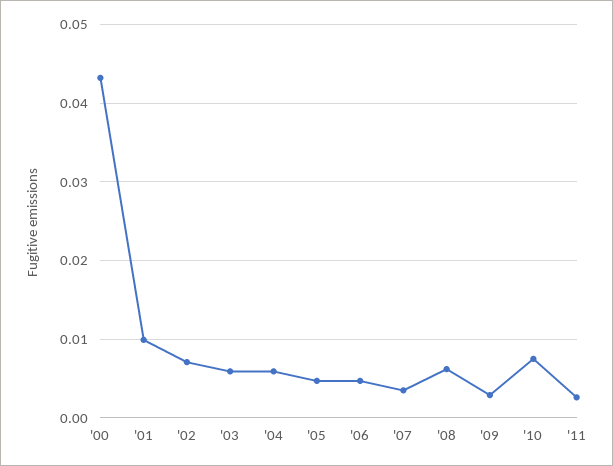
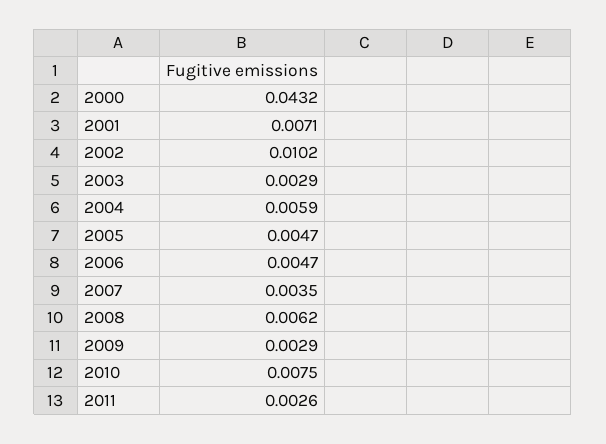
  {
    "'00": 0.0432,
-   "'01": 0.01,
+   "'01": 0.0071,
-   "'02": 0.007,
+   "'02": 0.0102,
-   "'03": 0.006,
+   "'03": 0.0029,
    "'04": 0.0059,
    "'05": 0.0047,
    "'06": 0.0047,
    "'07": 0.0035,
    "'08": 0.0062,
    "'09": 0.0029,
    "'10": 0.0075,
    "'11": 0.0026
  }

